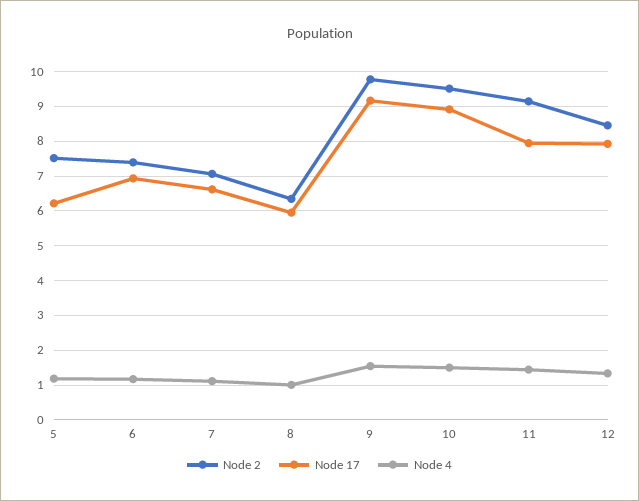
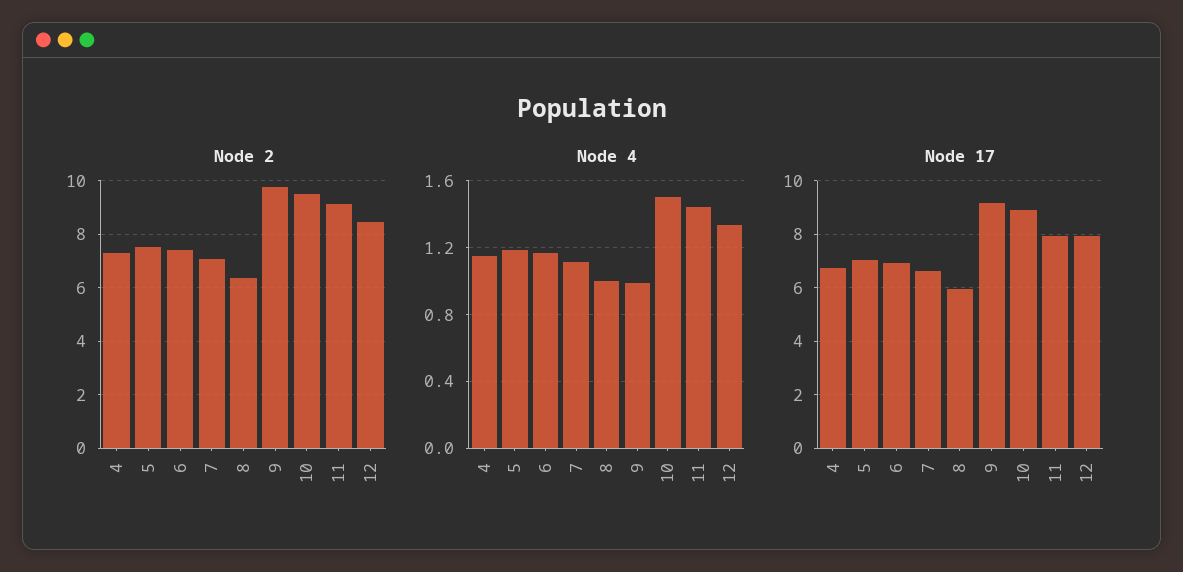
  {
    "Node 2": {
      "5": 7.6,
      "6": 7.4,
      "7": 7,
      "8": 6.4,
      "9": 9.8,
      "10": 9.6,
      "11": 9.2,
-     "12": 8.4
+     "12": 8.4,
+     "4": 7.25
    },
    "Node 17": {
-     "5": 6.2,
+     "5": 7,
      "6": 7,
      "7": 6.6,
      "8": 6,
      "9": 9.2,
      "10": 9,
      "11": 8,
-     "12": 8
+     "12": 8,
+     "4": 6.75
    },
    "Node 4": {
      "5": 1.2,
      "6": 1.15,
      "7": 1.1,
      "8": 1,
-     "9": 1.6,
+     "9": 1,
      "10": 1.5,
      "11": 1.45,
-     "12": 1.35
+     "12": 1.35,
+     "4": 1.15
    }
  }

